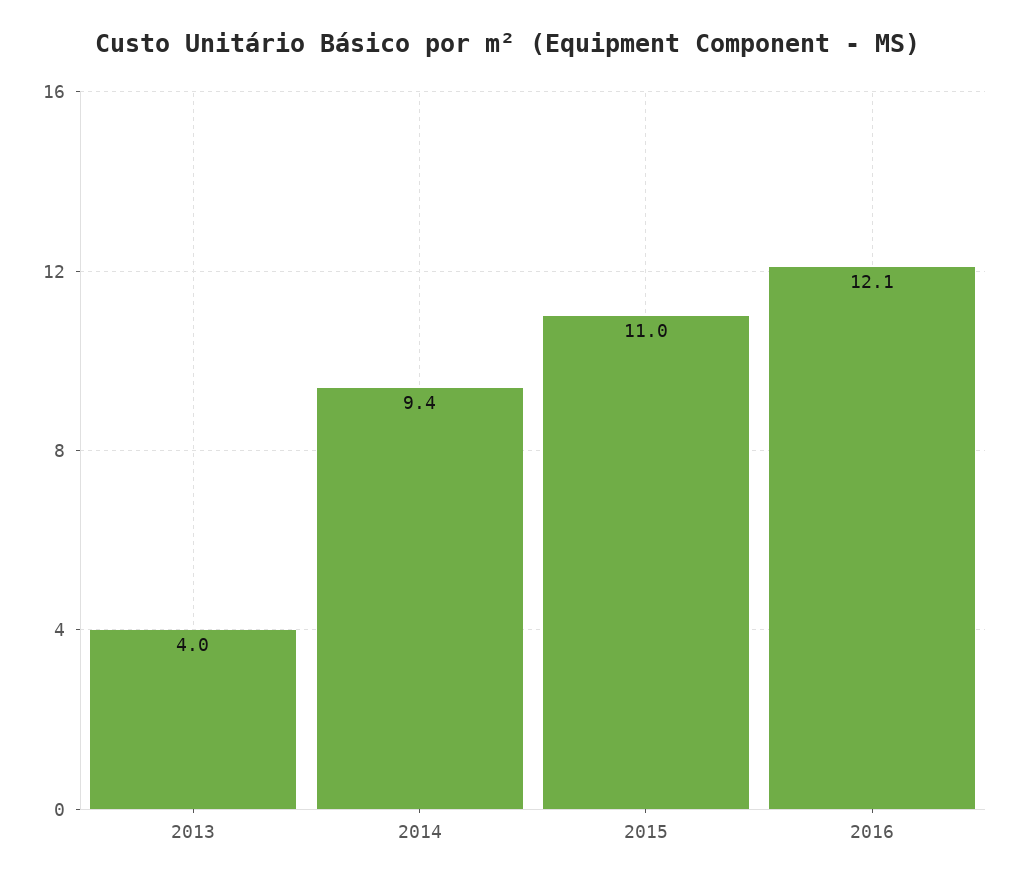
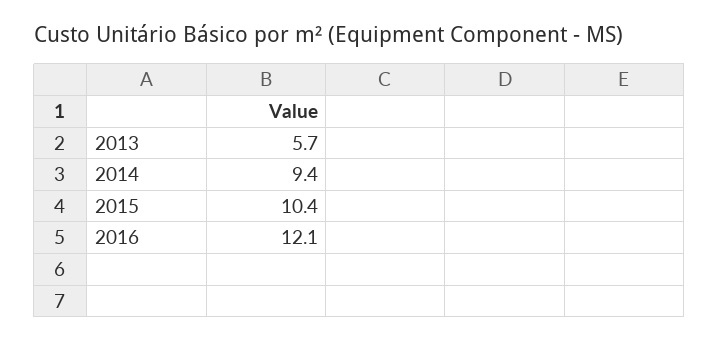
  {
-   "2013": 4,
+   "2013": 5.7,
    "2014": 9.4,
-   "2015": 11,
+   "2015": 10.4,
    "2016": 12.1
  }

